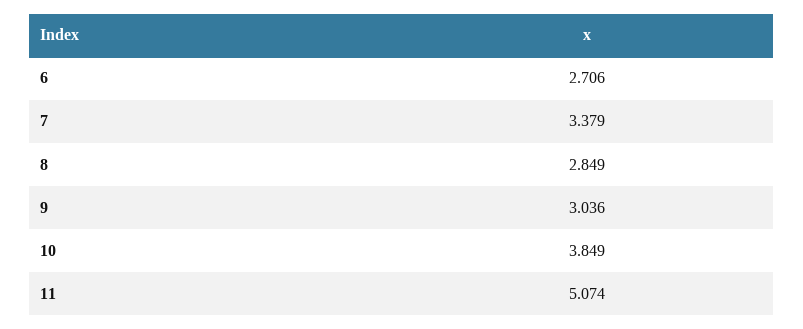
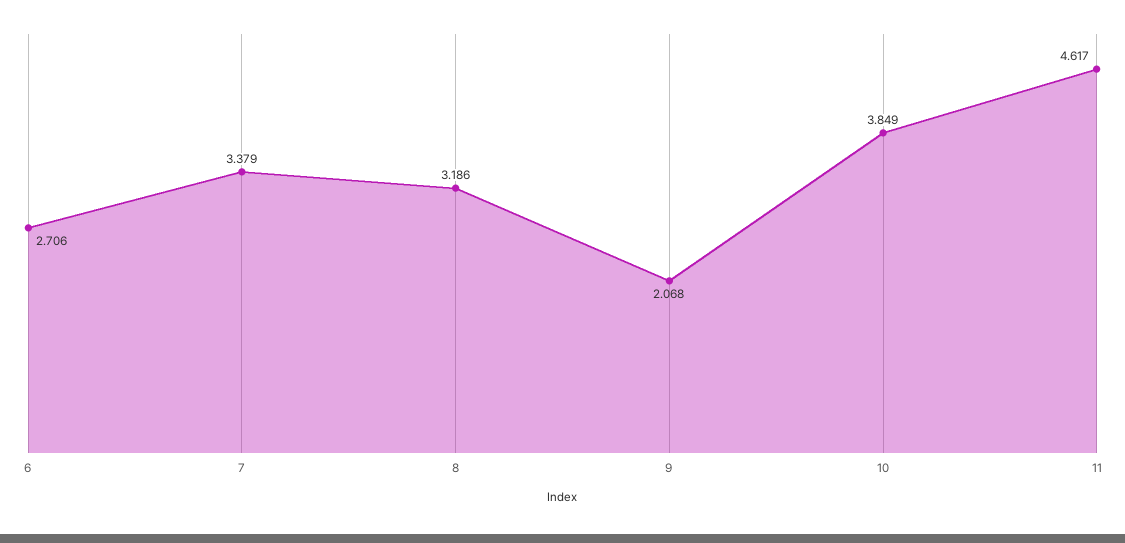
  {
    "6": 2.706,
    "7": 3.379,
-   "8": 2.849,
+   "8": 3.186,
-   "9": 3.036,
+   "9": 2.068,
    "10": 3.849,
-   "11": 5.074
+   "11": 4.617
  }

